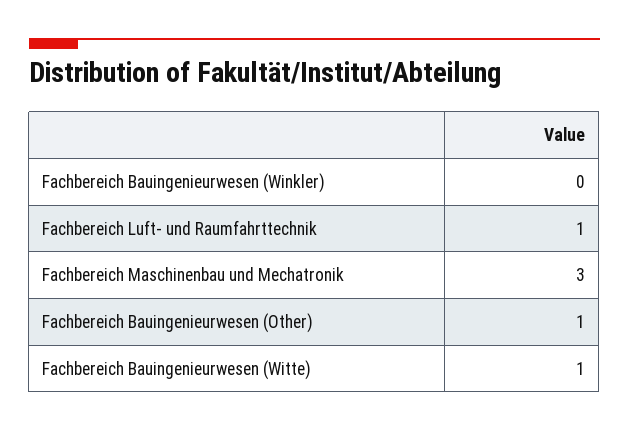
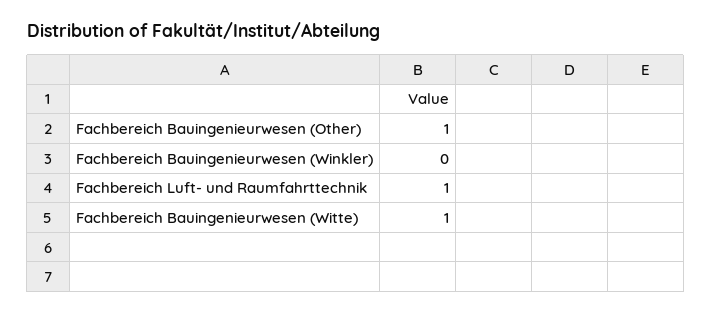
  {
    "Fachbereich Bauingenieurwesen (Winkler)": 0,
    "Fachbereich Luft- und Raumfahrttechnik": 1,
-   "Fachbereich Maschinenbau und Mechatronik": 3,
    "Fachbereich Bauingenieurwesen (Other)": 1,
    "Fachbereich Bauingenieurwesen (Witte)": 1
  }

